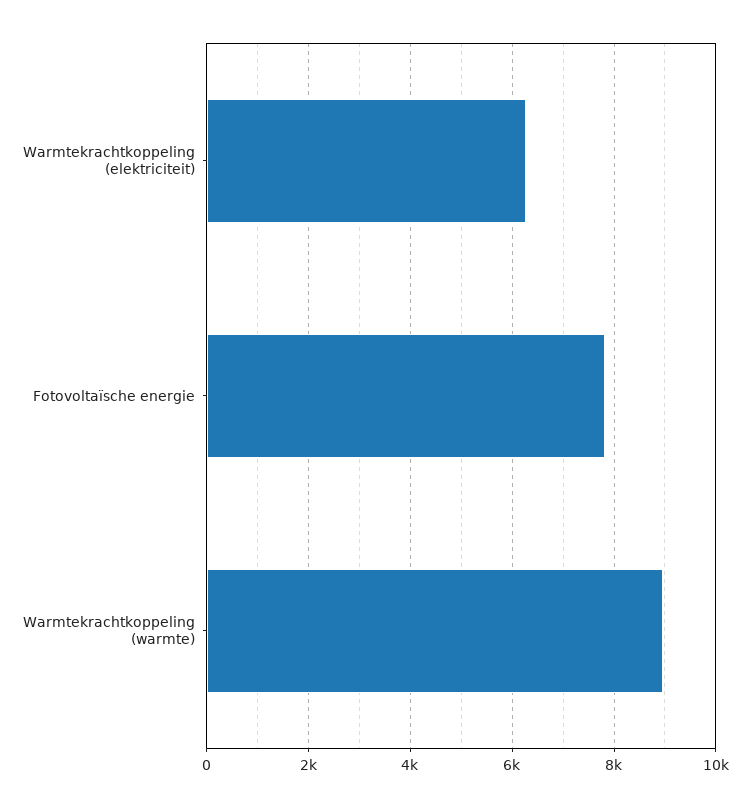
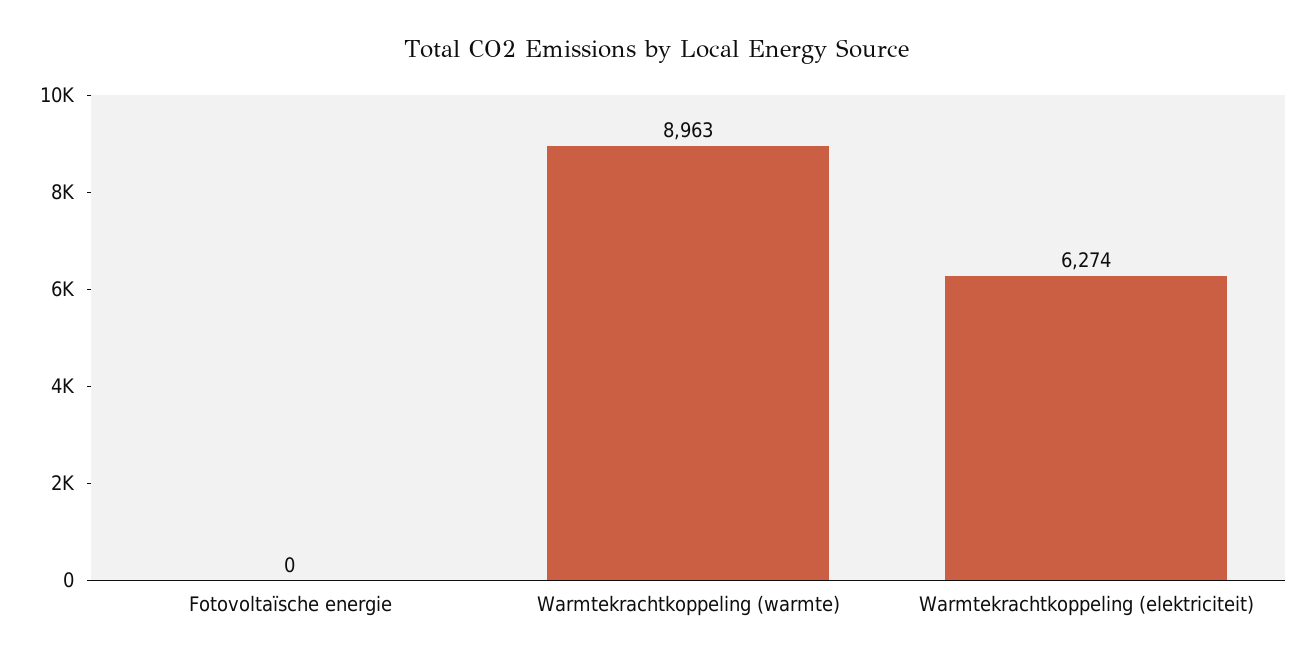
  {
    "Warmtekrachtkoppeling (elektriciteit)": 6274,
-   "Fotovoltaïsche energie": 7800,
+   "Fotovoltaïsche energie": 0,
    "Warmtekrachtkoppeling (warmte)": 8963
  }

